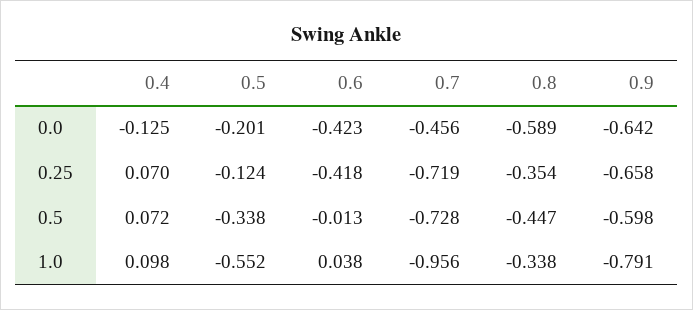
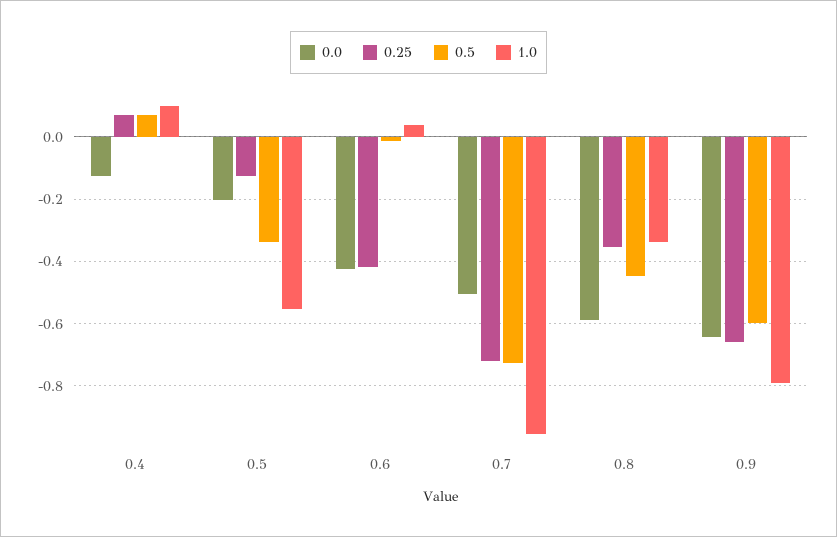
  {
    "0.0": {
      "0.4": -0.125,
      "0.5": -0.201,
      "0.6": -0.423,
-     "0.7": -0.456,
+     "0.7": -0.5,
      "0.8": -0.589,
      "0.9": -0.642
    },
    "0.25": {
      "0.4": 0.07,
      "0.5": -0.124,
      "0.6": -0.418,
      "0.7": -0.719,
      "0.8": -0.354,
      "0.9": -0.658
    },
    "0.5": {
      "0.4": 0.072,
      "0.5": -0.338,
      "0.6": -0.013,
      "0.7": -0.728,
      "0.8": -0.447,
      "0.9": -0.598
    },
    "1.0": {
      "0.4": 0.098,
      "0.5": -0.552,
      "0.6": 0.038,
      "0.7": -0.956,
      "0.8": -0.338,
      "0.9": -0.791
    }
  }

